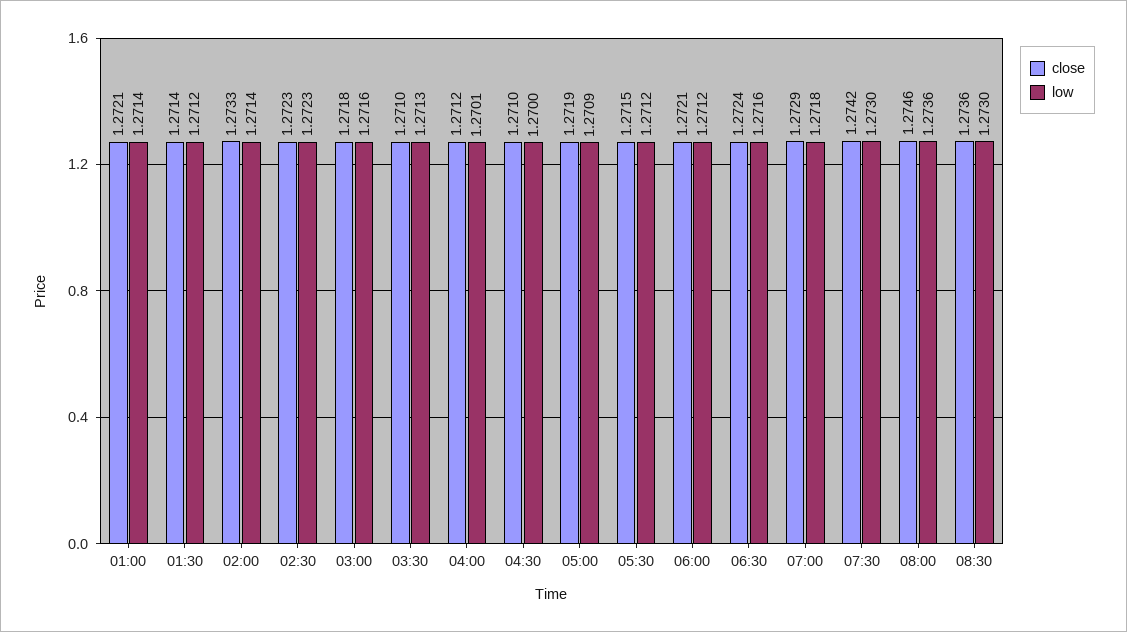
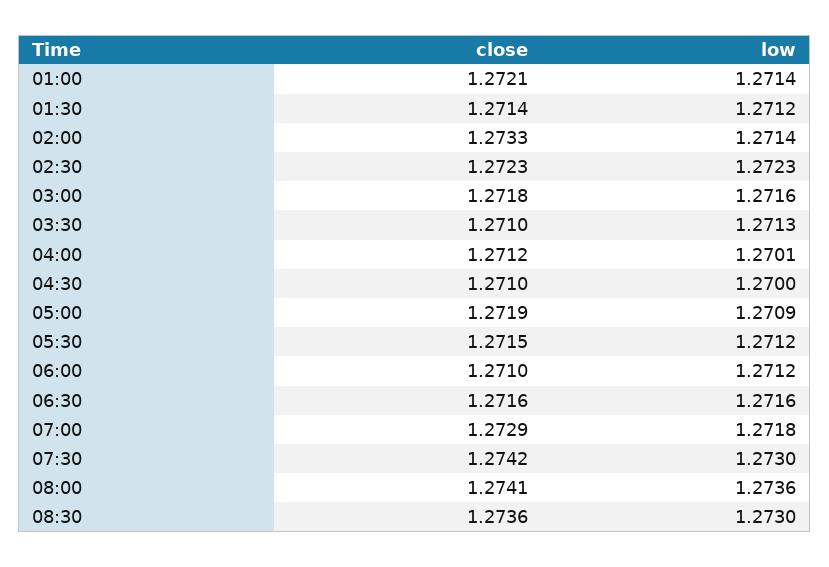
  {
    "close": {
      "01:00": 1.2721,
      "01:30": 1.2714,
      "02:00": 1.2733,
      "02:30": 1.2723,
      "03:00": 1.2718,
      "03:30": 1.271,
      "04:00": 1.2712,
      "04:30": 1.271,
      "05:00": 1.2719,
      "05:30": 1.2715,
-     "06:00": 1.2721,
+     "06:00": 1.271,
-     "06:30": 1.2724,
+     "06:30": 1.2716,
      "07:00": 1.2729,
      "07:30": 1.2742,
-     "08:00": 1.2746,
+     "08:00": 1.2741,
      "08:30": 1.2736
    },
    "low": {
      "01:00": 1.2714,
      "01:30": 1.2712,
      "02:00": 1.2714,
      "02:30": 1.2723,
      "03:00": 1.2716,
      "03:30": 1.2713,
      "04:00": 1.2701,
      "04:30": 1.27,
      "05:00": 1.2709,
      "05:30": 1.2712,
      "06:00": 1.2712,
      "06:30": 1.2716,
      "07:00": 1.2718,
      "07:30": 1.273,
      "08:00": 1.2736,
      "08:30": 1.273
    }
  }

